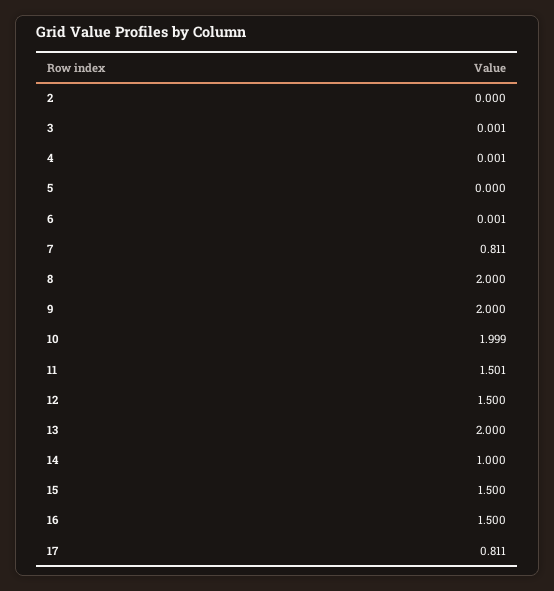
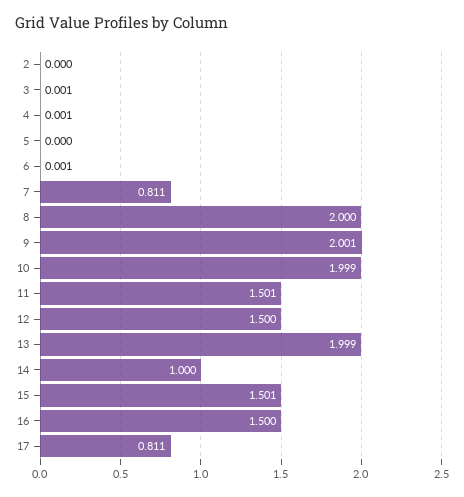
  {
    "2": 0,
    "3": 0.001,
    "4": 0.001,
    "5": 0,
    "6": 0.001,
    "7": 0.811,
    "8": 2,
-   "9": 2,
+   "9": 2.001,
    "10": 1.999,
    "11": 1.501,
    "12": 1.5,
-   "13": 2,
+   "13": 1.999,
    "14": 1,
-   "15": 1.5,
+   "15": 1.501,
    "16": 1.5,
    "17": 0.811
  }

